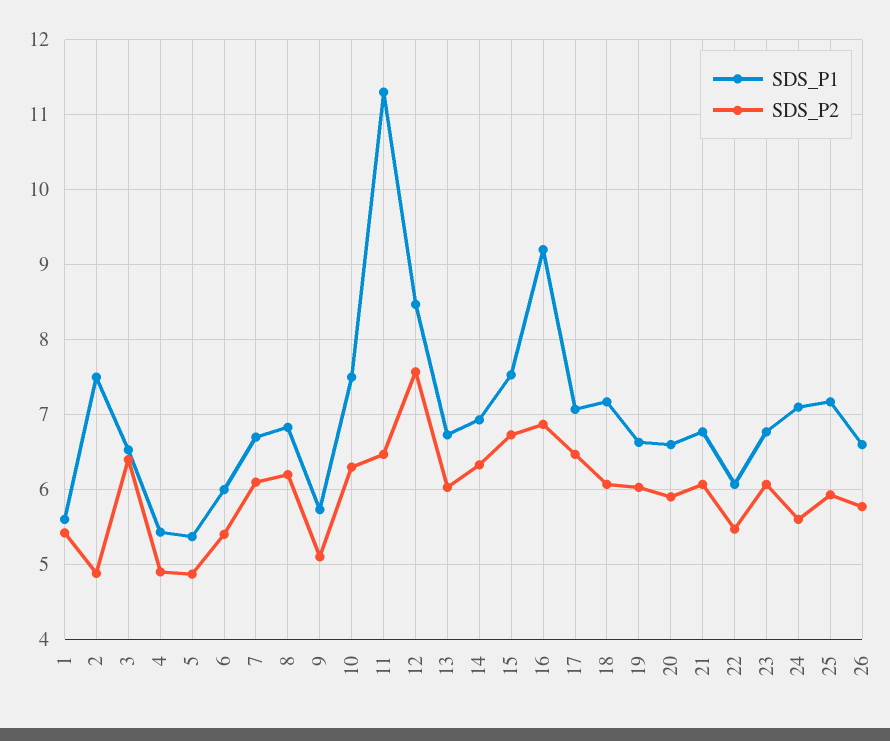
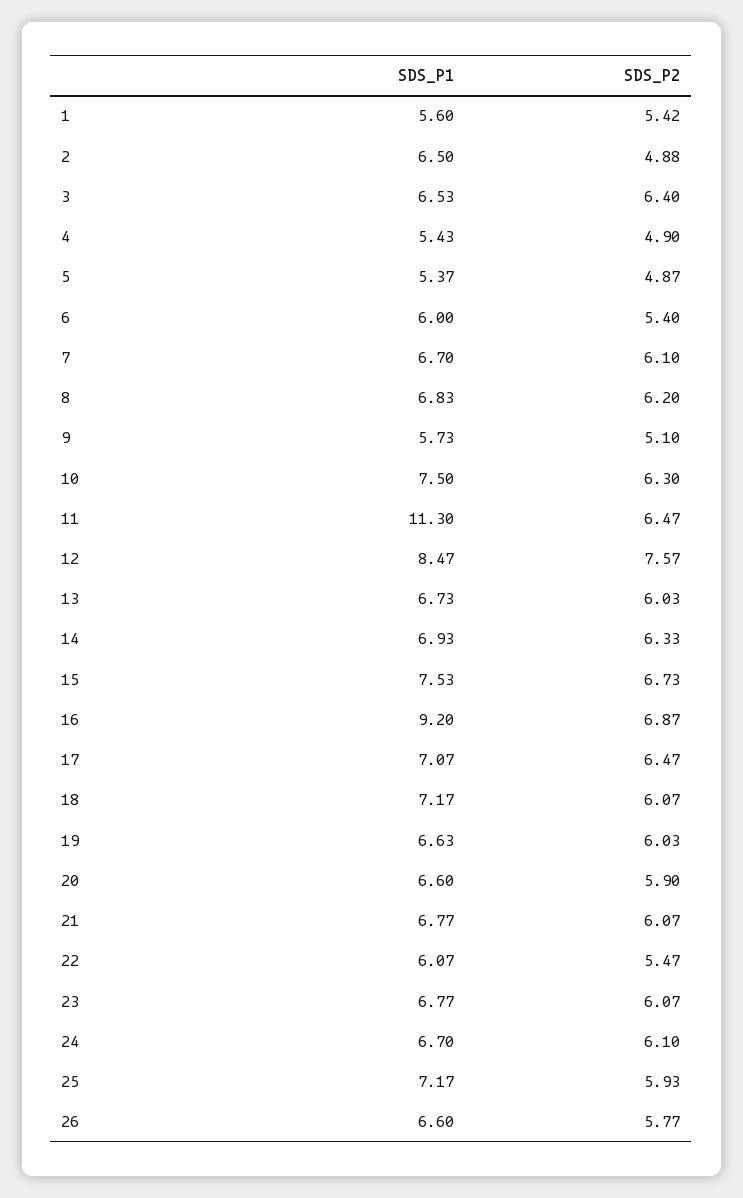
  {
    "SDS_P1": {
      "1": 5.6,
-     "2": 7.5,
+     "2": 6.5,
      "3": 6.53,
      "4": 5.43,
      "5": 5.37,
      "6": 6,
      "7": 6.7,
      "8": 6.83,
      "9": 5.73,
      "10": 7.5,
      "11": 11.3,
      "12": 8.47,
      "13": 6.73,
      "14": 6.93,
      "15": 7.53,
      "16": 9.2,
      "17": 7.07,
      "18": 7.17,
      "19": 6.63,
      "20": 6.6,
      "21": 6.77,
      "22": 6.07,
      "23": 6.77,
-     "24": 7.1,
+     "24": 6.7,
      "25": 7.17,
      "26": 6.6
    },
    "SDS_P2": {
      "1": 5.42,
      "2": 4.88,
      "3": 6.4,
      "4": 4.9,
      "5": 4.87,
      "6": 5.4,
      "7": 6.1,
      "8": 6.2,
      "9": 5.1,
      "10": 6.3,
      "11": 6.47,
      "12": 7.57,
      "13": 6.03,
      "14": 6.33,
      "15": 6.73,
      "16": 6.87,
      "17": 6.47,
      "18": 6.07,
      "19": 6.03,
      "20": 5.9,
      "21": 6.07,
      "22": 5.47,
      "23": 6.07,
-     "24": 5.6,
+     "24": 6.1,
      "25": 5.93,
      "26": 5.77
    }
  }

